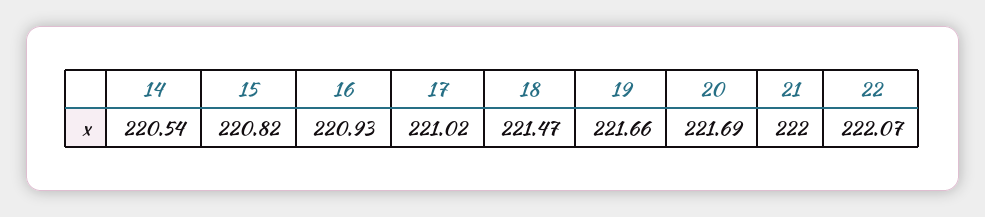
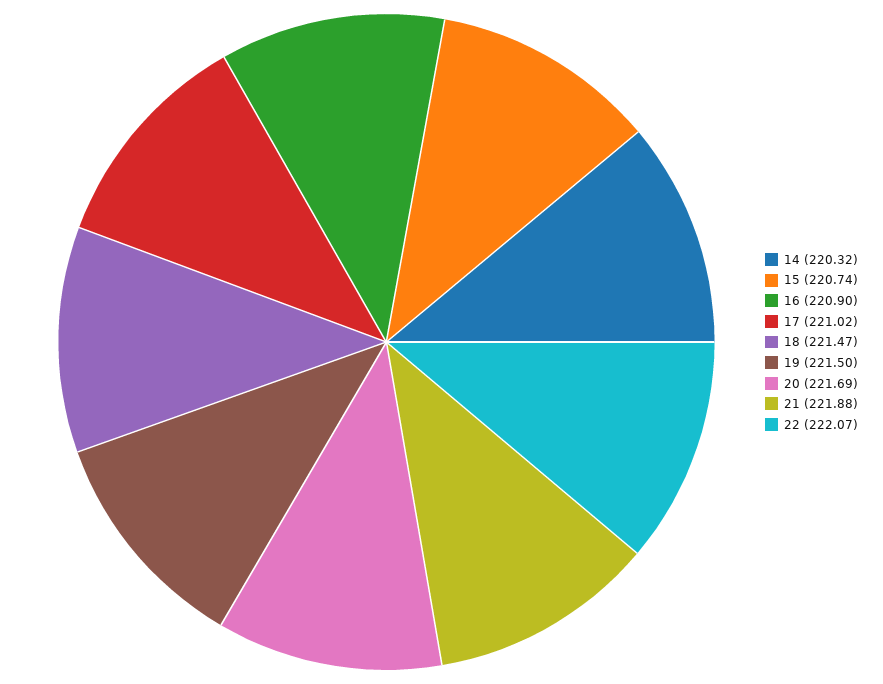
  {
-   "14": 220.54,
+   "14": 220.32,
-   "15": 220.82,
+   "15": 220.74,
-   "16": 220.93,
+   "16": 220.9,
    "17": 221.02,
    "18": 221.47,
-   "19": 221.66,
+   "19": 221.5,
    "20": 221.69,
-   "21": 222,
+   "21": 221.88,
    "22": 222.07
  }

